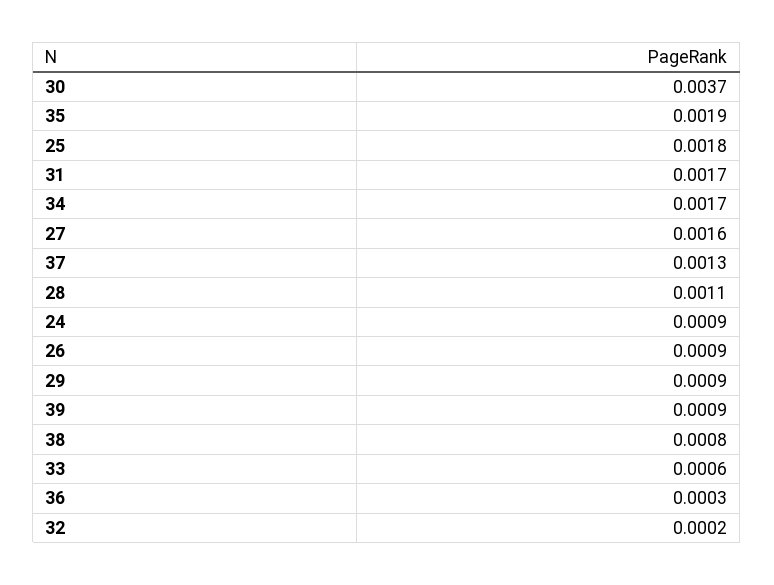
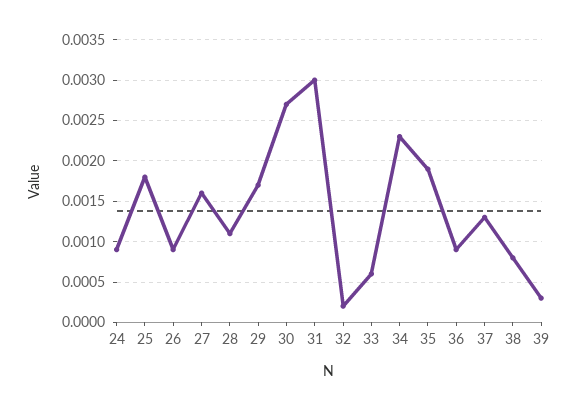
  {
-   "30": 0.0037,
+   "30": 0.0027,
    "35": 0.0019,
    "25": 0.0018,
-   "31": 0.0017,
+   "31": 0.003,
-   "34": 0.0017,
+   "34": 0.0023,
    "27": 0.0016,
    "37": 0.0013,
    "28": 0.0011,
    "24": 0.0009,
    "26": 0.0009,
-   "29": 0.0009,
+   "29": 0.0017,
-   "39": 0.0009,
+   "39": 0.0003,
    "38": 0.0008,
    "33": 0.0006,
-   "36": 0.0003,
+   "36": 0.0009,
    "32": 0.0002
  }

